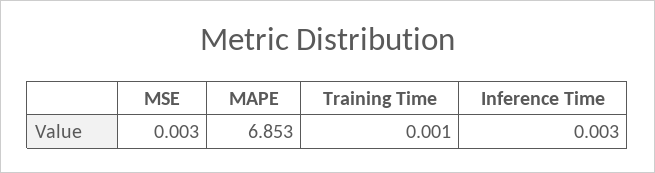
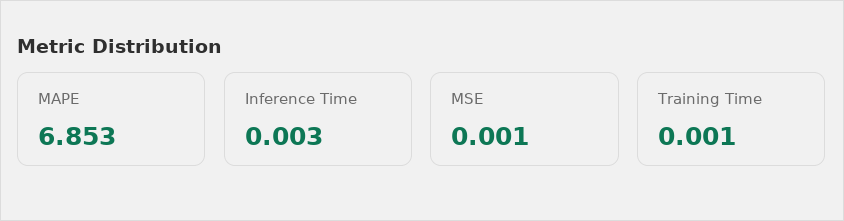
  {
-   "MSE": 0.003,
+   "MSE": 0.001,
    "MAPE": 6.853,
    "Training Time": 0.001,
    "Inference Time": 0.003
  }

